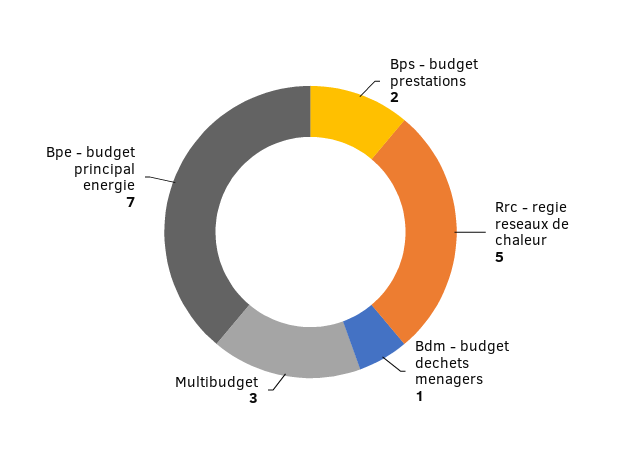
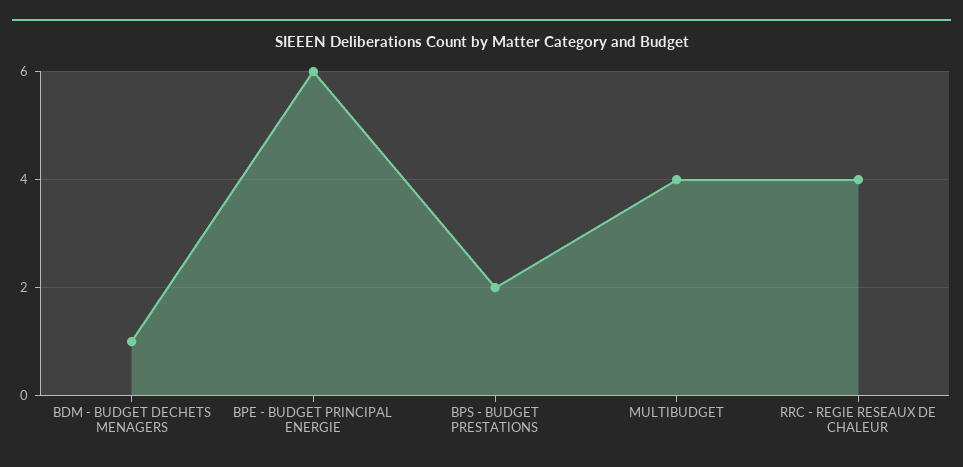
  {
    "Bps - budget prestations": 2,
-   "Rrc - regie reseaux de chaleur": 5,
+   "Rrc - regie reseaux de chaleur": 4,
    "Bdm - budget dechets menagers": 1,
-   "Multibudget": 3,
+   "Multibudget": 4,
-   "Bpe - budget principal energie": 7
+   "Bpe - budget principal energie": 6
  }

